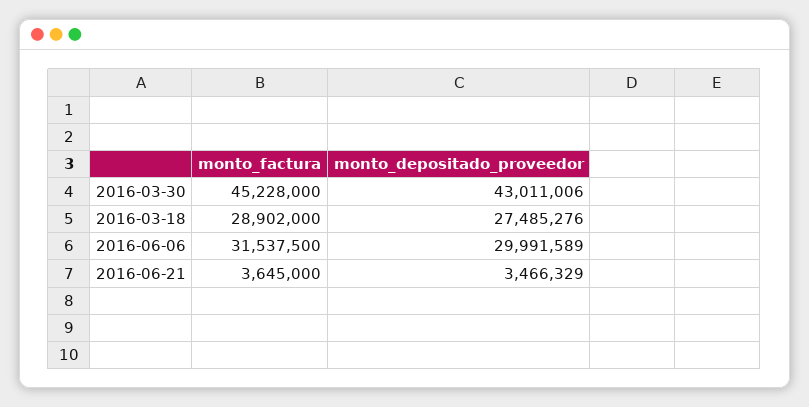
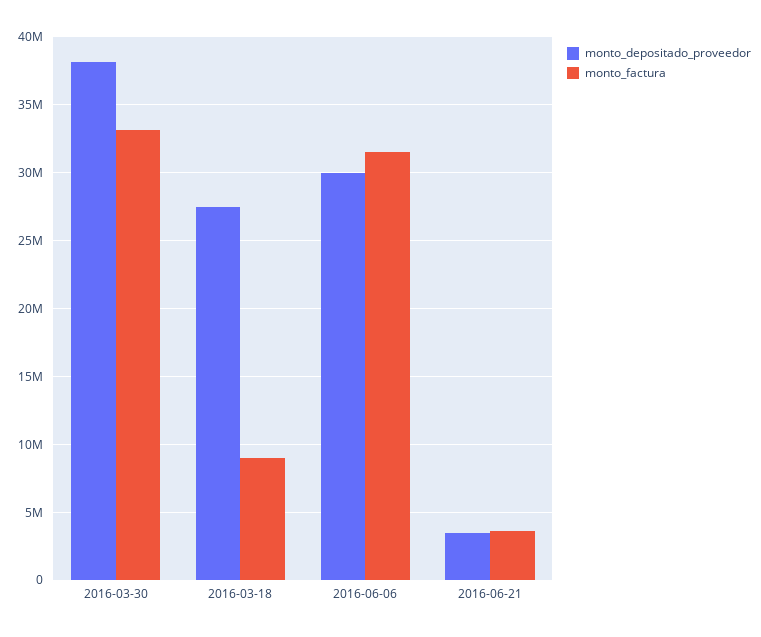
  {
    "monto_factura": {
-     "2016-03-30": 45228000,
+     "2016-03-30": 33000000,
-     "2016-03-18": 28902000,
+     "2016-03-18": 9000000,
      "2016-06-06": 31537500,
      "2016-06-21": 3645000
    },
    "monto_depositado_proveedor": {
-     "2016-03-30": 43011006,
+     "2016-03-30": 38000000,
      "2016-03-18": 27485276,
      "2016-06-06": 29991589,
      "2016-06-21": 3466329
    }
  }

